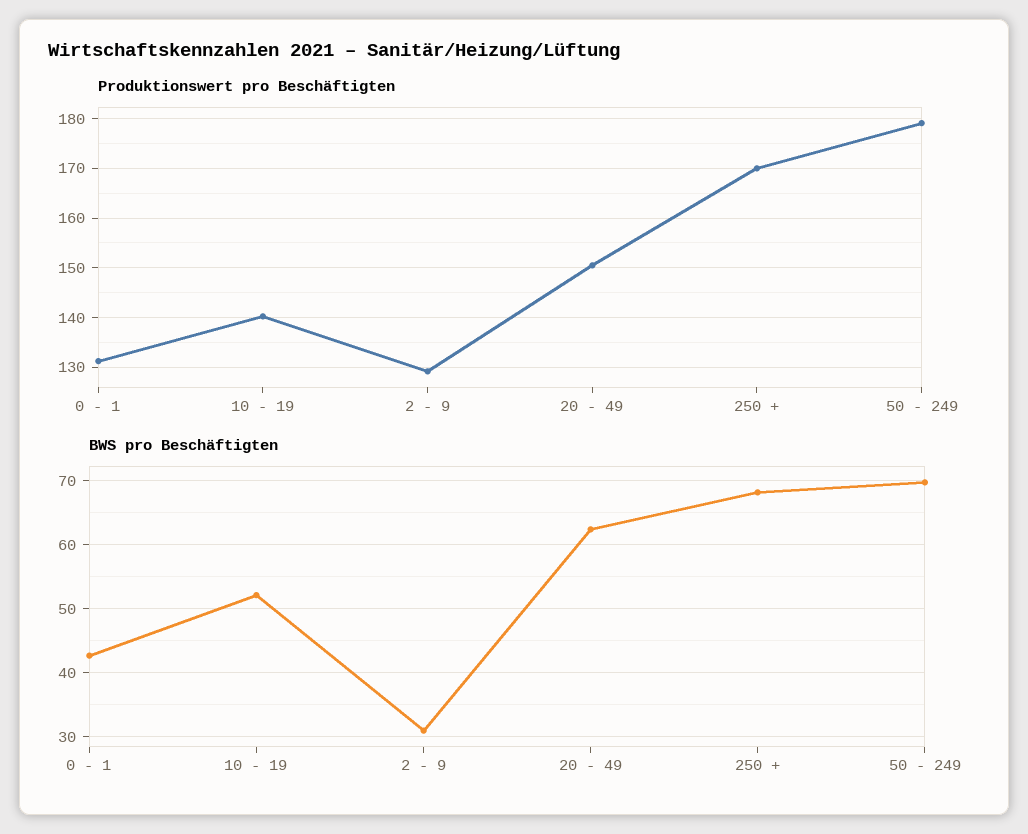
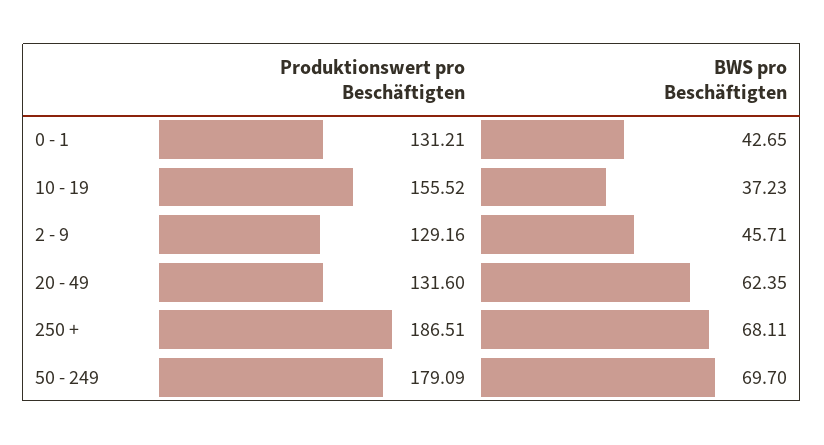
  {
    "Produktionswert pro Beschäftigten": {
      "0 - 1": 131.21,
-     "10 - 19": 140,
+     "10 - 19": 155.52,
      "2 - 9": 129.16,
-     "20 - 49": 150,
+     "20 - 49": 131.6,
-     "250 +": 170,
+     "250 +": 186.51,
      "50 - 249": 179.09
    },
    "BWS pro Beschäftigten": {
      "0 - 1": 42.65,
-     "10 - 19": 52,
+     "10 - 19": 37.23,
-     "2 - 9": 31,
+     "2 - 9": 45.71,
      "20 - 49": 62.35,
      "250 +": 68.11,
      "50 - 249": 69.7
    }
  }

